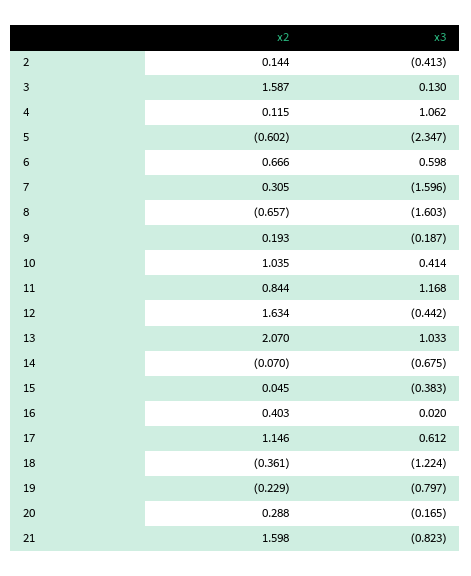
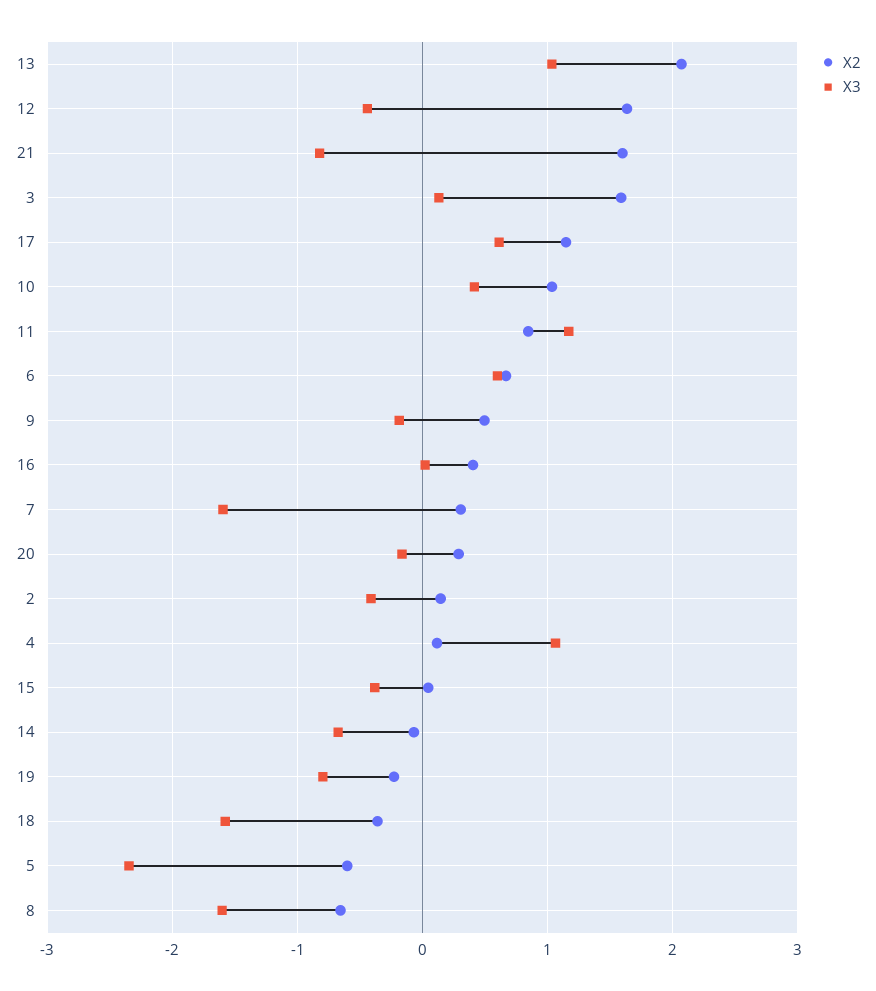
  {
    "x2": {
      "2": 0.144,
      "3": 1.587,
      "4": 0.115,
      "5": -0.602,
      "6": 0.666,
      "7": 0.305,
      "8": -0.657,
-     "9": 0.193,
+     "9": 0.5,
      "10": 1.035,
      "11": 0.844,
      "12": 1.634,
      "13": 2.07,
      "14": -0.07,
      "15": 0.045,
      "16": 0.403,
      "17": 1.146,
      "18": -0.361,
      "19": -0.229,
      "20": 0.288,
      "21": 1.598
    },
    "x3": {
      "2": -0.413,
      "3": 0.13,
      "4": 1.062,
      "5": -2.347,
      "6": 0.598,
      "7": -1.596,
      "8": -1.603,
      "9": -0.187,
      "10": 0.414,
      "11": 1.168,
      "12": -0.442,
      "13": 1.033,
      "14": -0.675,
      "15": -0.383,
      "16": 0.02,
      "17": 0.612,
-     "18": -1.224,
+     "18": -1.6,
      "19": -0.797,
      "20": -0.165,
      "21": -0.823
    }
  }

